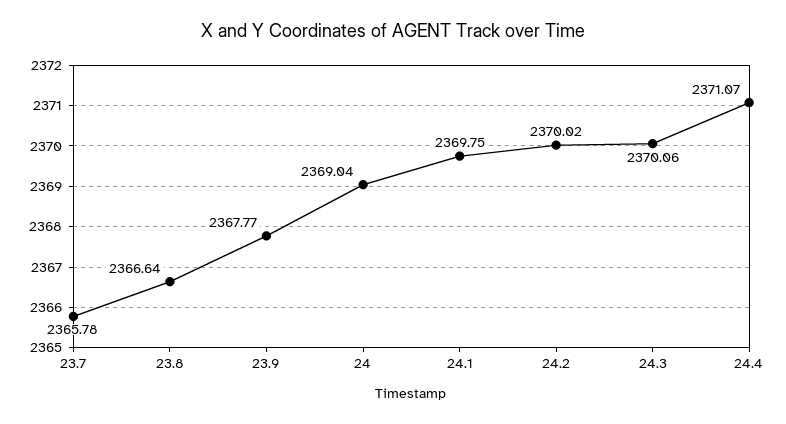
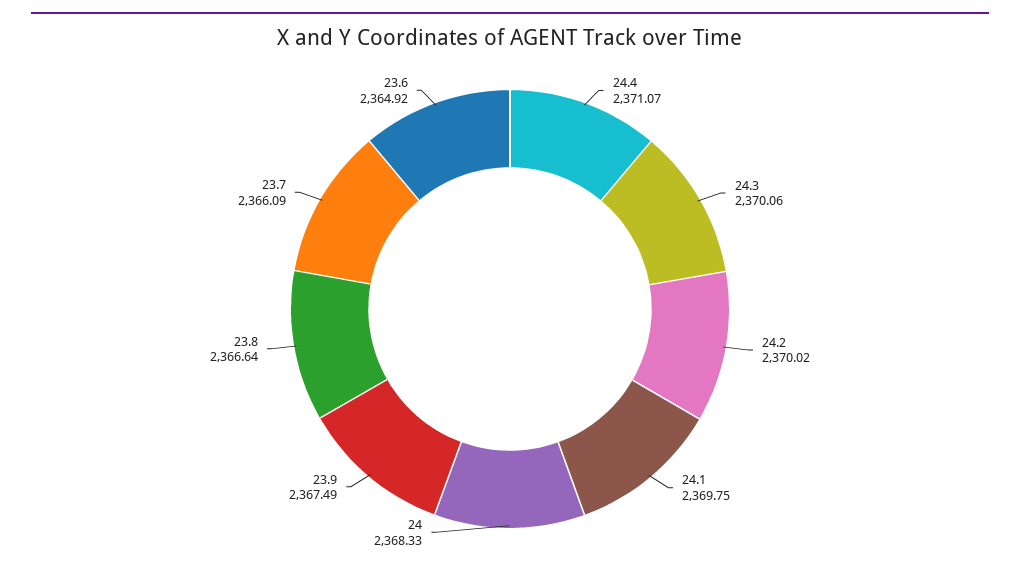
  {
-   "23.7": 2365.78,
+   "23.7": 2366.09,
    "23.8": 2366.64,
-   "23.9": 2367.77,
+   "23.9": 2367.49,
-   "24": 2369.04,
+   "24": 2368.33,
    "24.1": 2369.75,
    "24.2": 2370.02,
    "24.3": 2370.06,
-   "24.4": 2371.07
+   "24.4": 2371.07,
+   "23.6": 2364.92
  }

